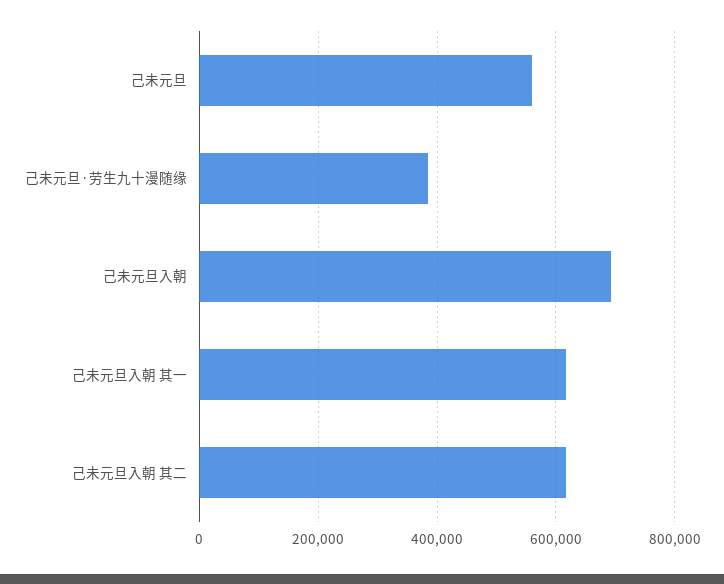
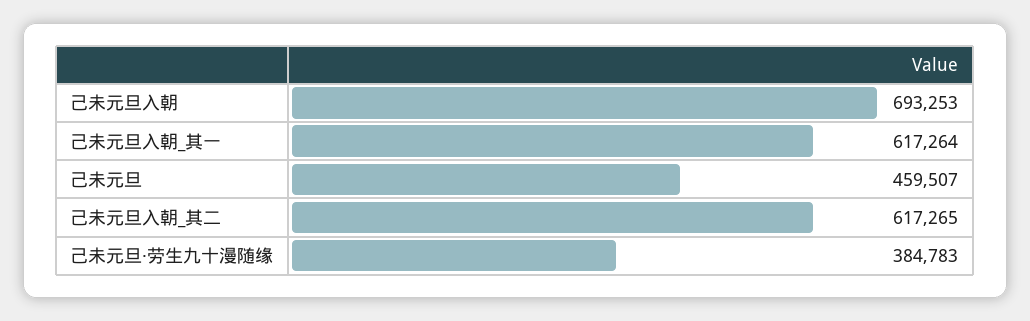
  {
-   "己未元旦": 560000,
+   "己未元旦": 459507,
    "己未元旦·劳生九十漫随缘": 384783,
    "己未元旦入朝": 693253,
    "己未元旦入朝 其一": 617264,
    "己未元旦入朝 其二": 617265
  }

